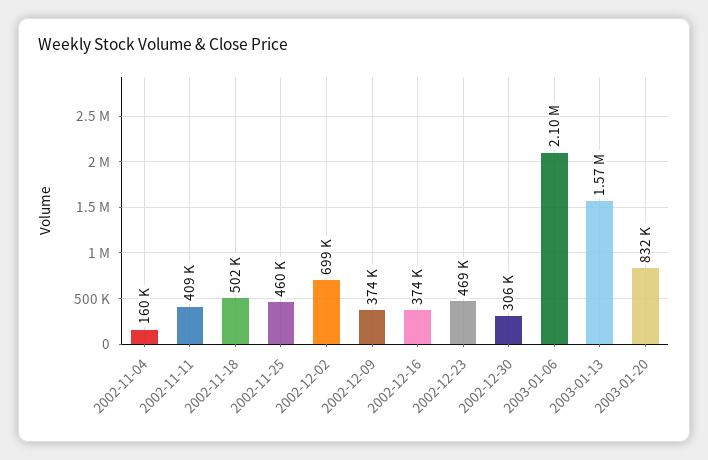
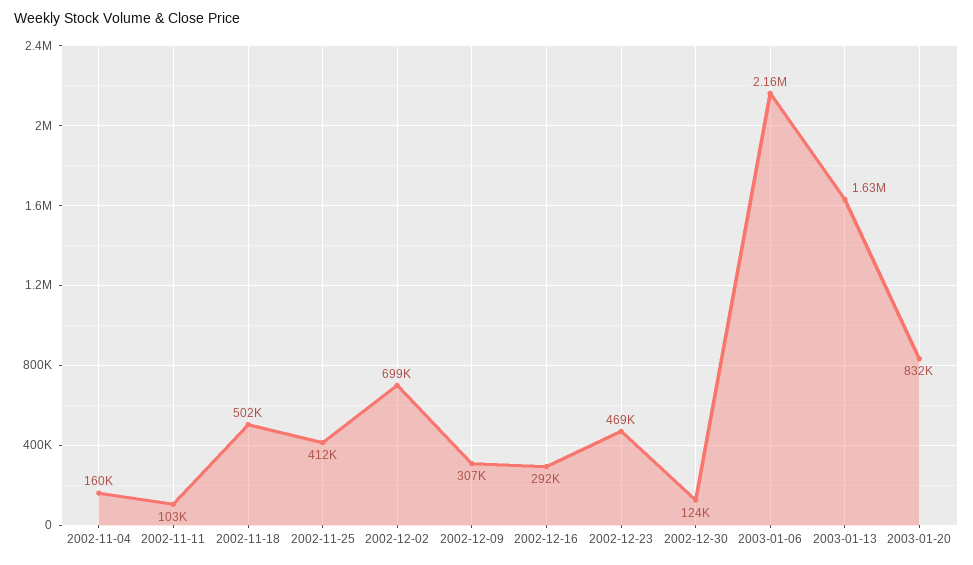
  {
    "2002-11-04": 160000,
-   "2002-11-11": 409000,
+   "2002-11-11": 103000,
    "2002-11-18": 502000,
-   "2002-11-25": 460000,
+   "2002-11-25": 412000,
    "2002-12-02": 699000,
-   "2002-12-09": 374000,
+   "2002-12-09": 307000,
-   "2002-12-16": 374000,
+   "2002-12-16": 292000,
    "2002-12-23": 469000,
-   "2002-12-30": 306000,
+   "2002-12-30": 124000,
-   "2003-01-06": 2100000,
+   "2003-01-06": 2160000,
-   "2003-01-13": 1570000,
+   "2003-01-13": 1630000,
    "2003-01-20": 832000
  }

